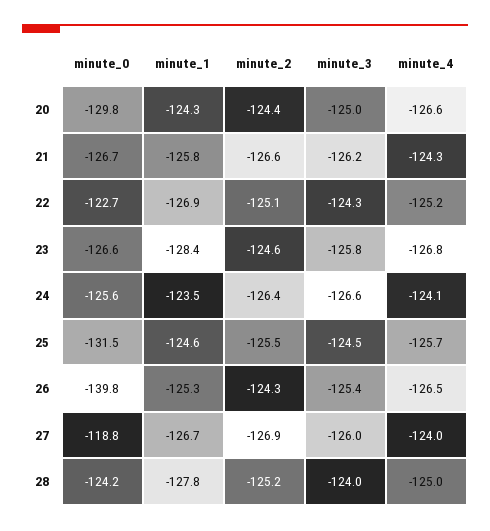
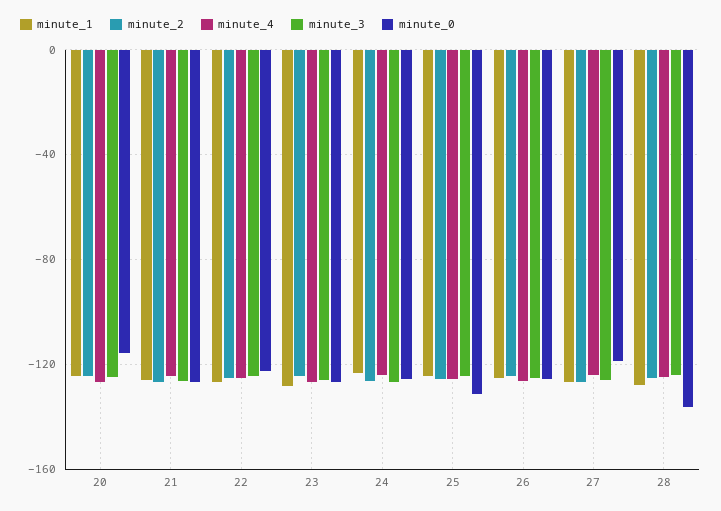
  {
    "minute_0": {
-     "20": -129.8,
+     "20": -115,
      "21": -126.7,
      "22": -122.7,
      "23": -126.6,
      "24": -125.6,
      "25": -131.5,
-     "26": -139.8,
+     "26": -125,
      "27": -118.8,
-     "28": -124.2
+     "28": -135
    },
    "minute_1": {
      "20": -124.3,
      "21": -125.8,
      "22": -126.9,
      "23": -128.4,
      "24": -123.5,
      "25": -124.6,
      "26": -125.3,
      "27": -126.7,
      "28": -127.8
    },
    "minute_2": {
      "20": -124.4,
      "21": -126.6,
      "22": -125.1,
      "23": -124.6,
      "24": -126.4,
      "25": -125.5,
      "26": -124.3,
      "27": -126.9,
      "28": -125.2
    },
    "minute_3": {
      "20": -125,
      "21": -126.2,
      "22": -124.3,
      "23": -125.8,
      "24": -126.6,
      "25": -124.5,
      "26": -125.4,
      "27": -126,
      "28": -124
    },
    "minute_4": {
      "20": -126.6,
      "21": -124.3,
      "22": -125.2,
      "23": -126.8,
      "24": -124.1,
      "25": -125.7,
      "26": -126.5,
      "27": -124,
      "28": -125
    }
  }

